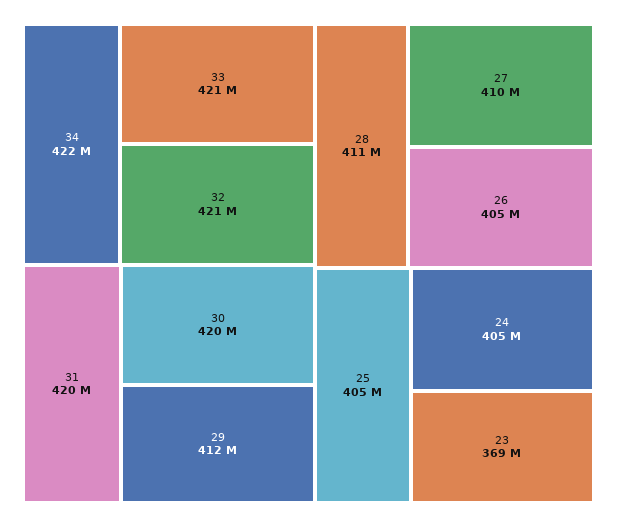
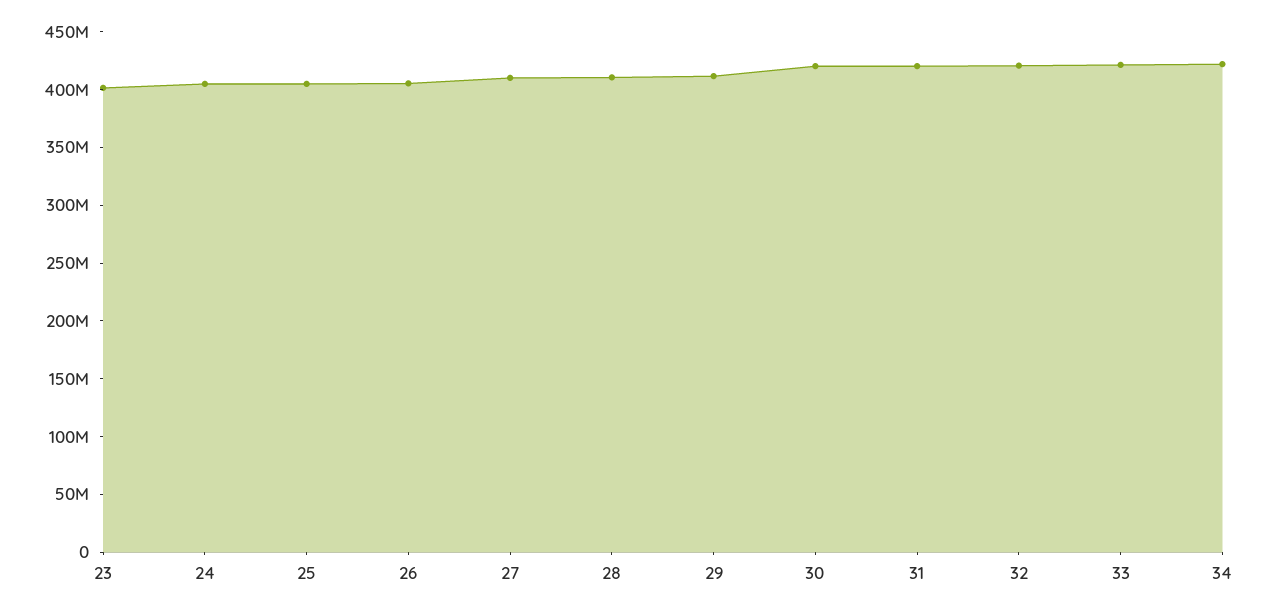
  {
    "34": 422000000,
    "33": 421000000,
    "32": 421000000,
    "31": 420000000,
    "30": 420000000,
    "29": 412000000,
    "28": 411000000,
    "27": 410000000,
    "26": 405000000,
    "25": 405000000,
    "24": 405000000,
-   "23": 369000000
+   "23": 400000000
  }

